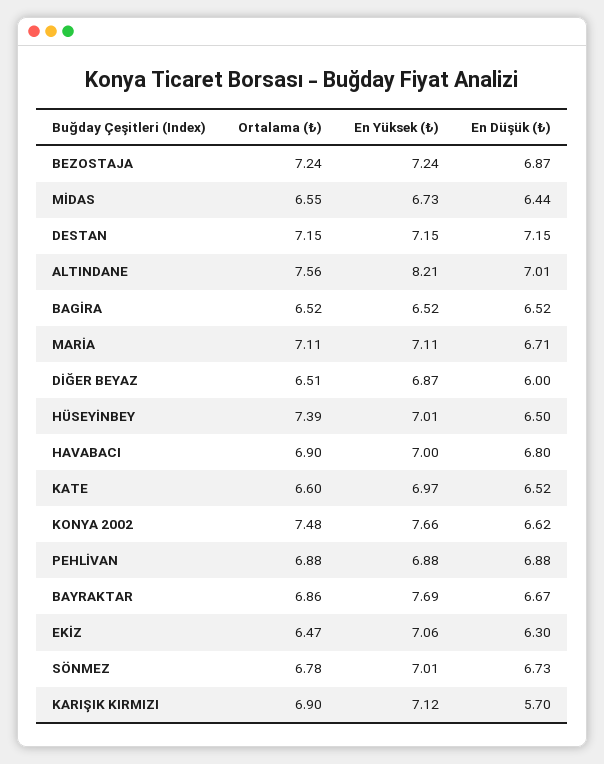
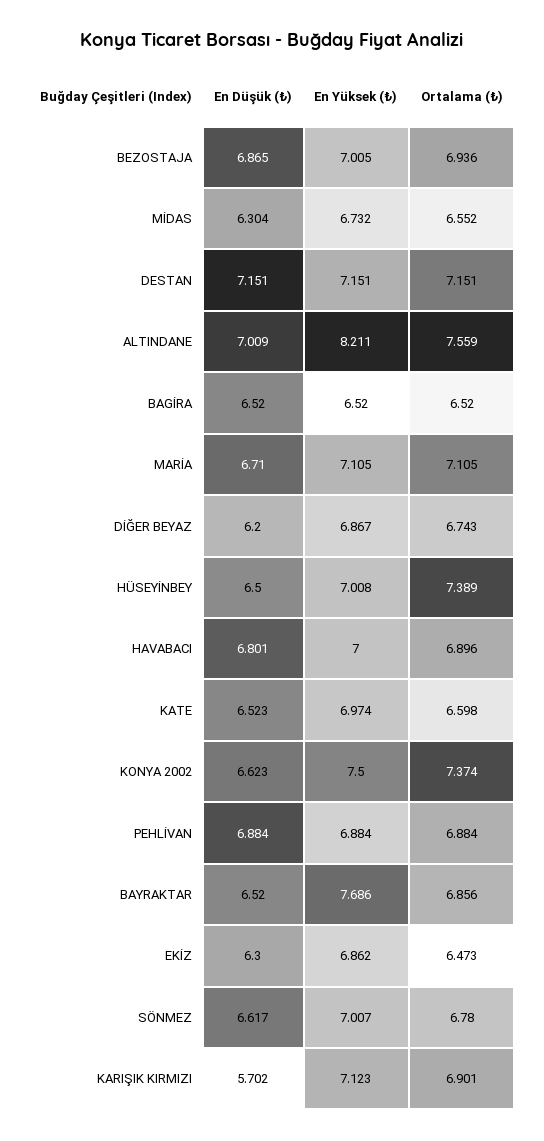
  {
    "Ortalama (₺)": {
-     "BEZOSTAJA": 7.24,
+     "BEZOSTAJA": 6.936,
      "MİDAS": 6.552,
      "DESTAN": 7.151,
      "ALTINDANE": 7.559,
      "BAGİRA": 6.52,
      "MARİA": 7.105,
-     "DİĞER BEYAZ": 6.51,
+     "DİĞER BEYAZ": 6.743,
      "HÜSEYİNBEY": 7.389,
      "HAVABACI": 6.896,
      "KATE": 6.598,
-     "KONYA 2002": 7.48,
+     "KONYA 2002": 7.374,
      "PEHLİVAN": 6.884,
      "BAYRAKTAR": 6.856,
      "EKİZ": 6.473,
      "SÖNMEZ": 6.78,
      "KARIŞIK KIRMIZI": 6.901
    },
    "En Yüksek (₺)": {
-     "BEZOSTAJA": 7.24,
+     "BEZOSTAJA": 7.005,
      "MİDAS": 6.732,
      "DESTAN": 7.151,
      "ALTINDANE": 8.211,
      "BAGİRA": 6.52,
      "MARİA": 7.105,
      "DİĞER BEYAZ": 6.867,
      "HÜSEYİNBEY": 7.008,
      "HAVABACI": 7,
      "KATE": 6.974,
-     "KONYA 2002": 7.66,
+     "KONYA 2002": 7.5,
      "PEHLİVAN": 6.884,
      "BAYRAKTAR": 7.686,
-     "EKİZ": 7.06,
+     "EKİZ": 6.862,
      "SÖNMEZ": 7.007,
      "KARIŞIK KIRMIZI": 7.123
    },
    "En Düşük (₺)": {
      "BEZOSTAJA": 6.865,
-     "MİDAS": 6.44,
+     "MİDAS": 6.304,
      "DESTAN": 7.151,
      "ALTINDANE": 7.009,
      "BAGİRA": 6.52,
      "MARİA": 6.71,
-     "DİĞER BEYAZ": 6,
+     "DİĞER BEYAZ": 6.2,
      "HÜSEYİNBEY": 6.5,
      "HAVABACI": 6.801,
      "KATE": 6.523,
      "KONYA 2002": 6.623,
      "PEHLİVAN": 6.884,
-     "BAYRAKTAR": 6.67,
+     "BAYRAKTAR": 6.52,
      "EKİZ": 6.3,
-     "SÖNMEZ": 6.73,
+     "SÖNMEZ": 6.617,
      "KARIŞIK KIRMIZI": 5.702
    }
  }

